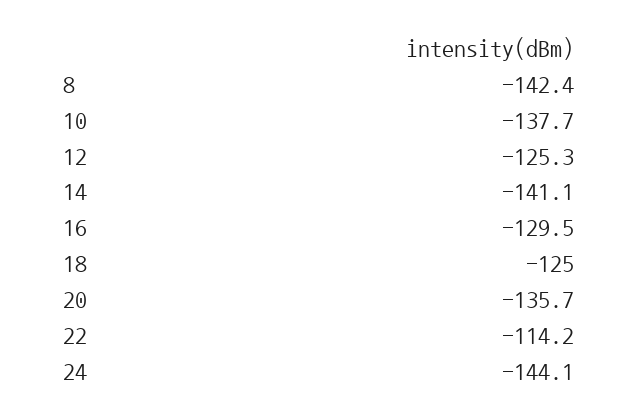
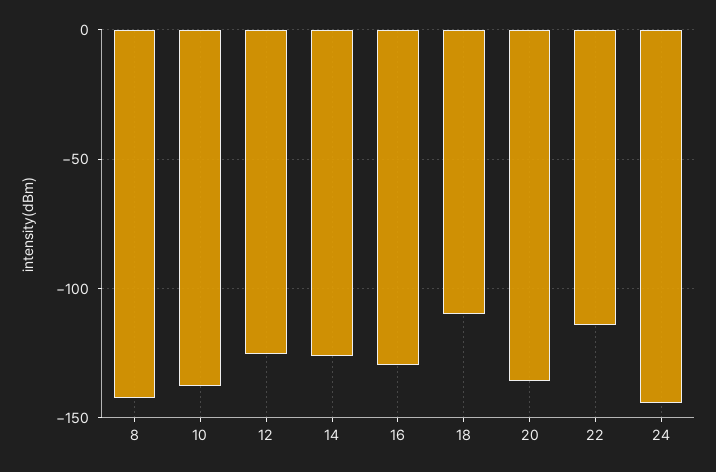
  {
    "8": -142.4,
    "10": -137.7,
    "12": -125.3,
-   "14": -141.1,
+   "14": -125,
    "16": -129.5,
-   "18": -125,
+   "18": -110,
    "20": -135.7,
    "22": -114.2,
    "24": -144.1
  }

